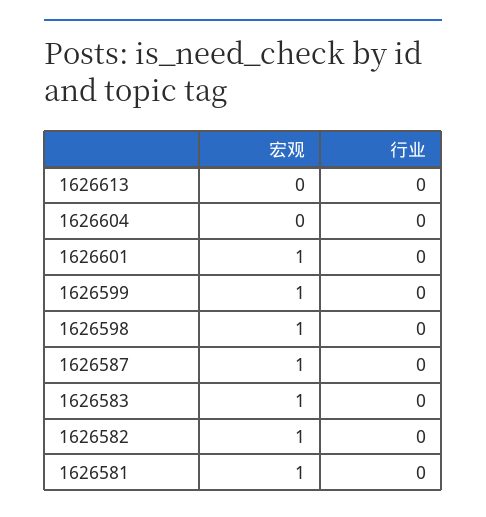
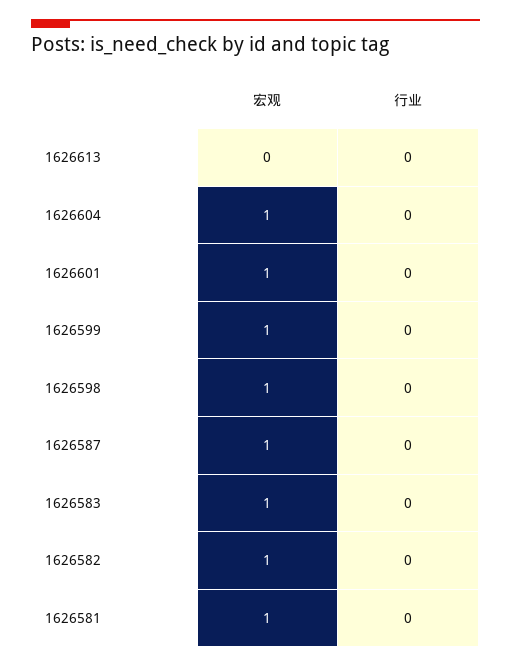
  {
    "宏观": {
      "1626613": 0,
-     "1626604": 0,
+     "1626604": 1,
      "1626601": 1,
      "1626599": 1,
      "1626598": 1,
      "1626587": 1,
      "1626583": 1,
      "1626582": 1,
      "1626581": 1
    },
    "行业": {
      "1626613": 0,
      "1626604": 0,
      "1626601": 0,
      "1626599": 0,
      "1626598": 0,
      "1626587": 0,
      "1626583": 0,
      "1626582": 0,
      "1626581": 0
    }
  }

